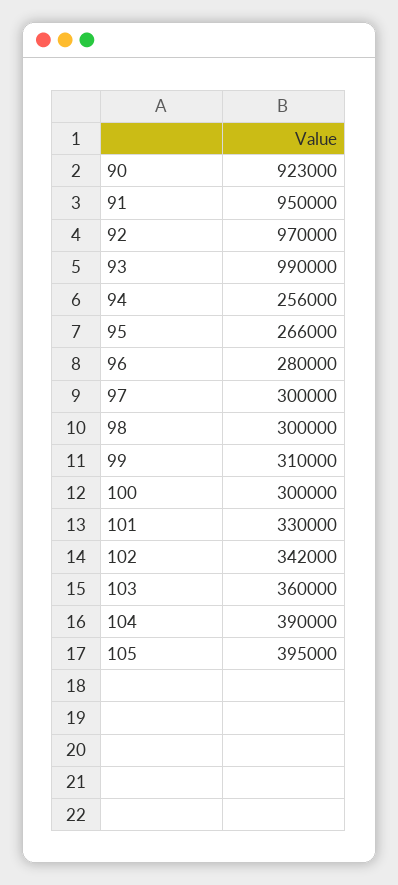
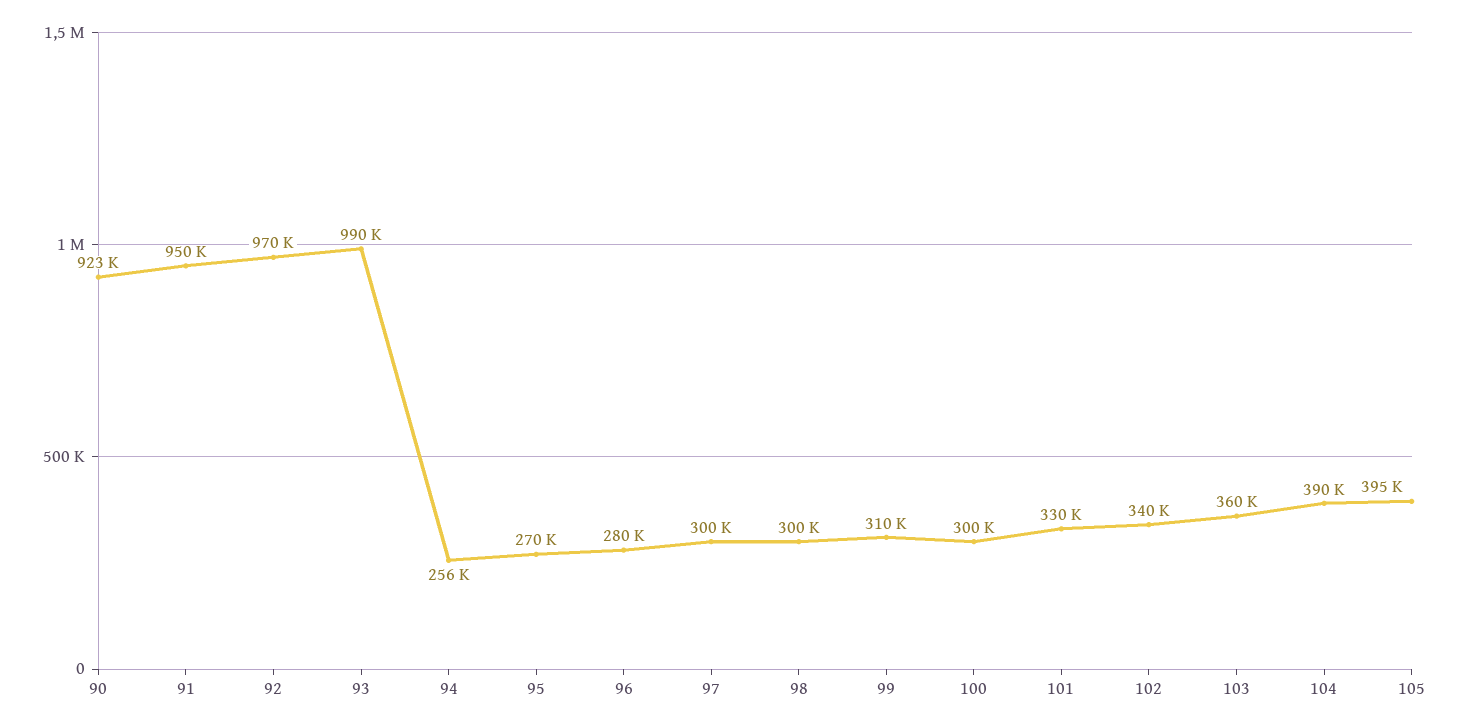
  {
    "90": 923000,
    "91": 950000,
    "92": 970000,
    "93": 990000,
    "94": 256000,
-   "95": 266000,
+   "95": 270000,
    "96": 280000,
    "97": 300000,
    "98": 300000,
    "99": 310000,
    "100": 300000,
    "101": 330000,
-   "102": 342000,
+   "102": 340000,
    "103": 360000,
    "104": 390000,
    "105": 395000
  }

